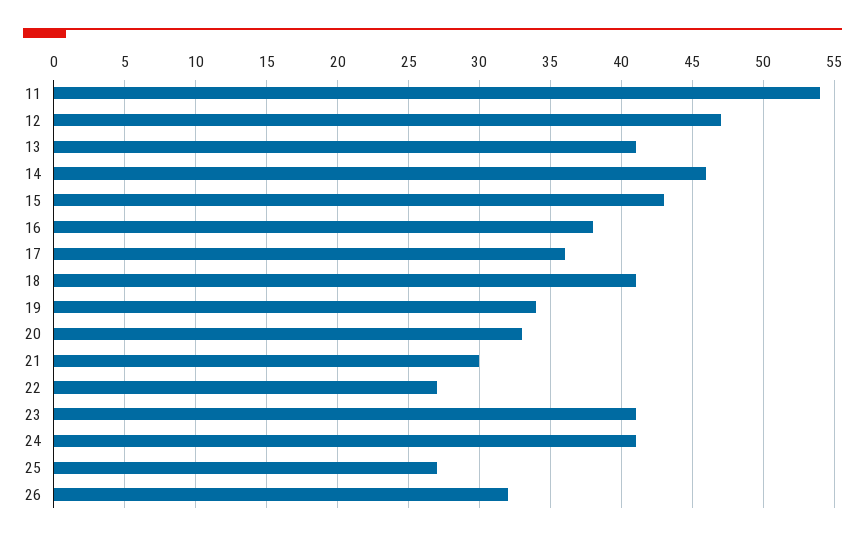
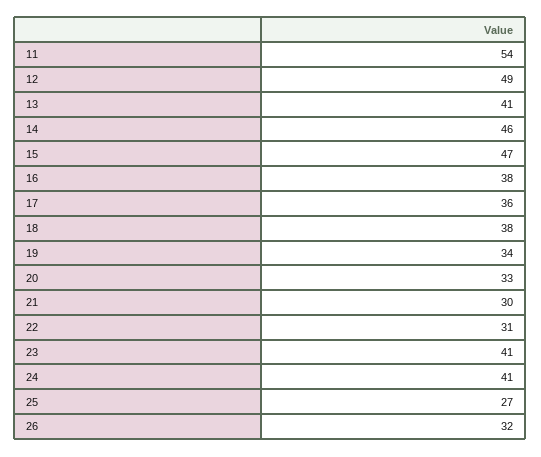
  {
    "11": 54,
-   "12": 47,
+   "12": 49,
    "13": 41,
    "14": 46,
-   "15": 43,
+   "15": 47,
    "16": 38,
    "17": 36,
-   "18": 41,
+   "18": 38,
    "19": 34,
    "20": 33,
    "21": 30,
-   "22": 27,
+   "22": 31,
    "23": 41,
    "24": 41,
    "25": 27,
    "26": 32
  }

